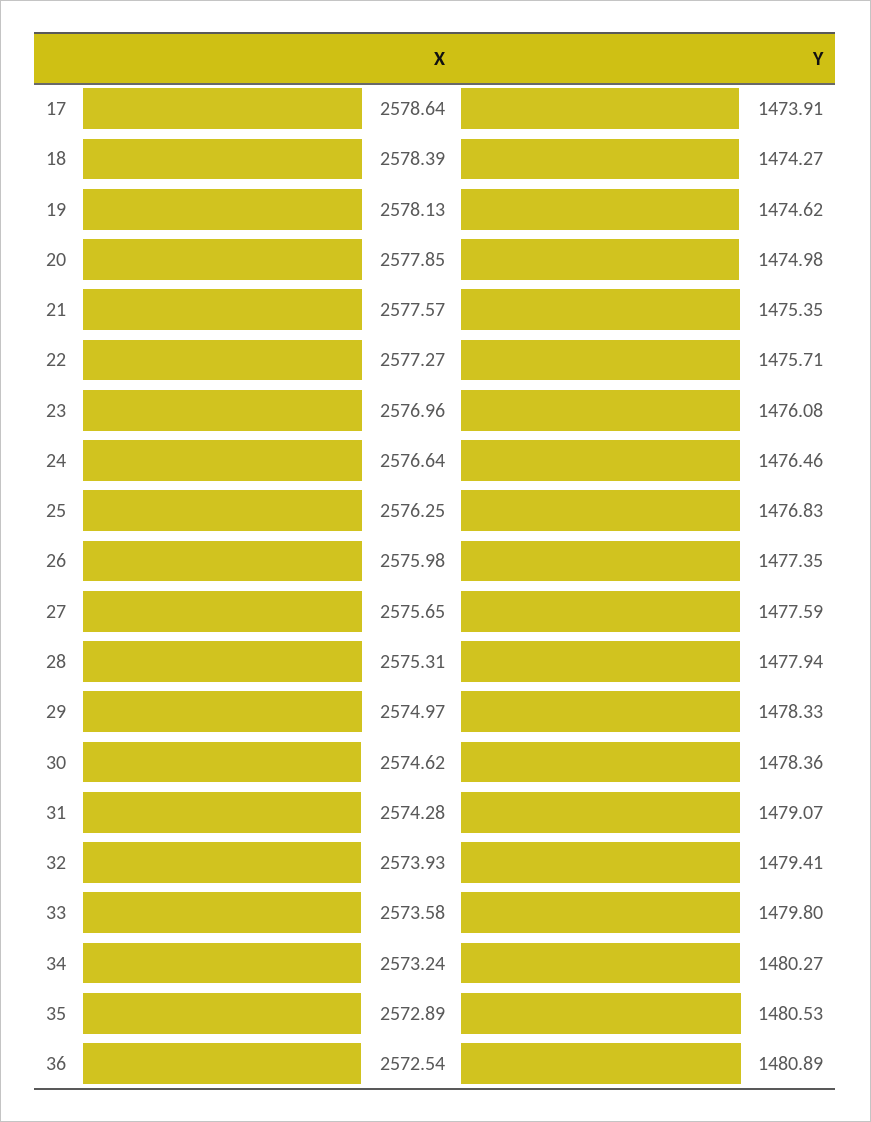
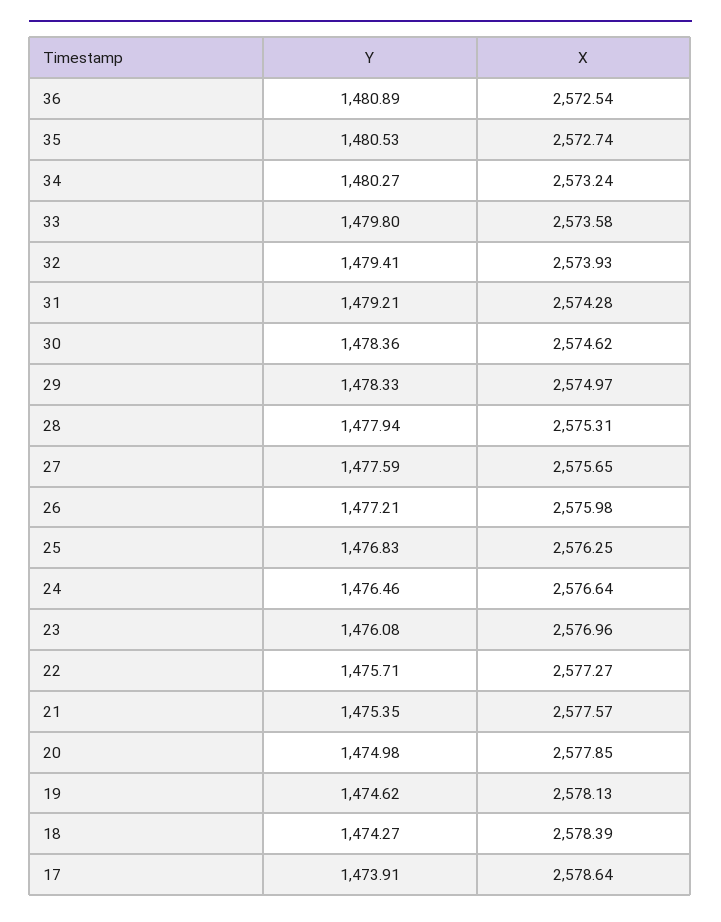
  {
    "X": {
      "17": 2578.64,
      "18": 2578.39,
      "19": 2578.13,
      "20": 2577.85,
      "21": 2577.57,
      "22": 2577.27,
      "23": 2576.96,
      "24": 2576.64,
      "25": 2576.25,
      "26": 2575.98,
      "27": 2575.65,
      "28": 2575.31,
      "29": 2574.97,
      "30": 2574.62,
      "31": 2574.28,
      "32": 2573.93,
      "33": 2573.58,
      "34": 2573.24,
-     "35": 2572.89,
+     "35": 2572.74,
      "36": 2572.54
    },
    "Y": {
      "17": 1473.91,
      "18": 1474.27,
      "19": 1474.62,
      "20": 1474.98,
      "21": 1475.35,
      "22": 1475.71,
      "23": 1476.08,
      "24": 1476.46,
      "25": 1476.83,
-     "26": 1477.35,
+     "26": 1477.21,
      "27": 1477.59,
      "28": 1477.94,
      "29": 1478.33,
      "30": 1478.36,
-     "31": 1479.07,
+     "31": 1479.21,
      "32": 1479.41,
      "33": 1479.8,
      "34": 1480.27,
      "35": 1480.53,
      "36": 1480.89
    }
  }

